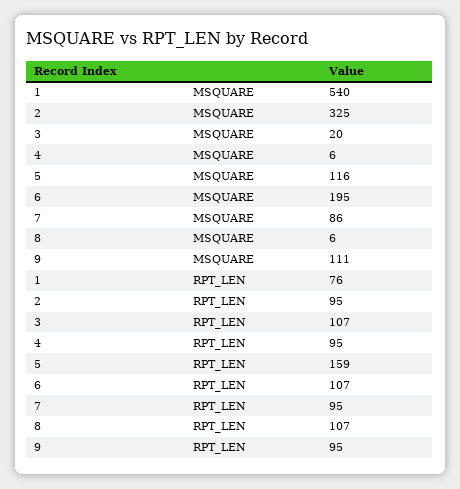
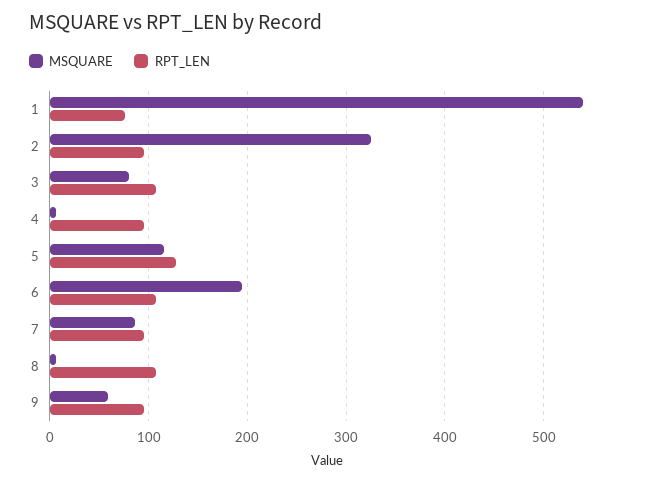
  {
    "MSQUARE": {
      "1": 540,
      "2": 325,
-     "3": 20,
+     "3": 80,
      "4": 6,
      "5": 116,
      "6": 195,
      "7": 86,
      "8": 6,
-     "9": 111
+     "9": 60
    },
    "RPT_LEN": {
      "1": 76,
      "2": 95,
      "3": 107,
      "4": 95,
-     "5": 159,
+     "5": 130,
      "6": 107,
      "7": 95,
      "8": 107,
      "9": 95
    }
  }

